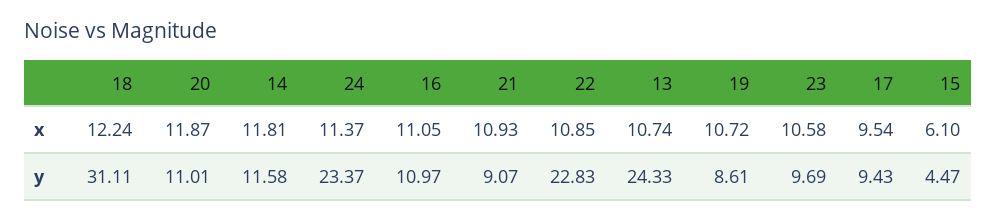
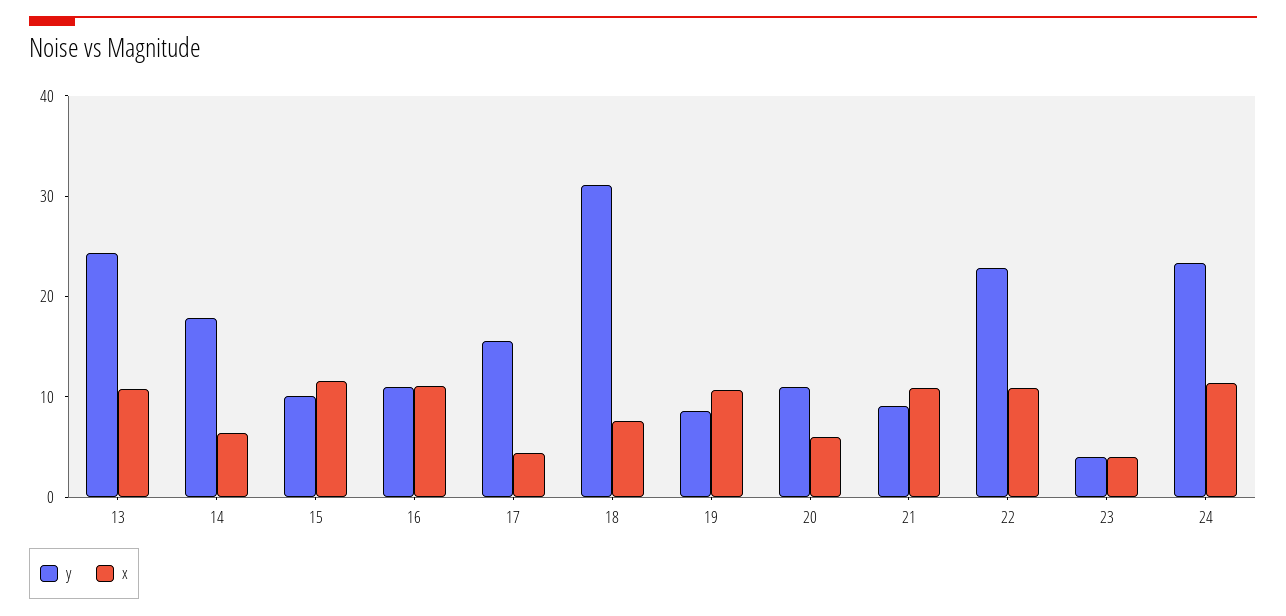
  {
    "x": {
-     "18": 12.24,
+     "18": 8,
-     "20": 11.87,
+     "20": 6,
-     "14": 11.81,
+     "14": 6,
      "24": 11.37,
      "16": 11.05,
      "21": 10.93,
      "22": 10.85,
      "13": 10.74,
      "19": 10.72,
-     "23": 10.58,
+     "23": 4,
-     "17": 9.54,
+     "17": 4,
-     "15": 6.1
+     "15": 12
    },
    "y": {
      "18": 31.11,
      "20": 11.01,
-     "14": 11.58,
+     "14": 18,
      "24": 23.37,
      "16": 10.97,
      "21": 9.07,
      "22": 22.83,
      "13": 24.33,
      "19": 8.61,
-     "23": 9.69,
+     "23": 4,
-     "17": 9.43,
+     "17": 16,
-     "15": 4.47
+     "15": 10
    }
  }

